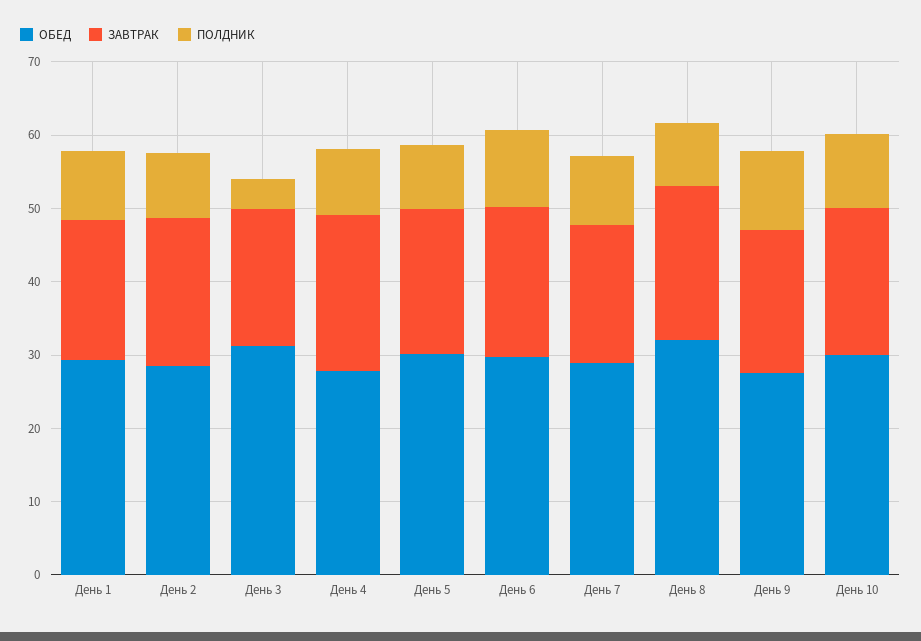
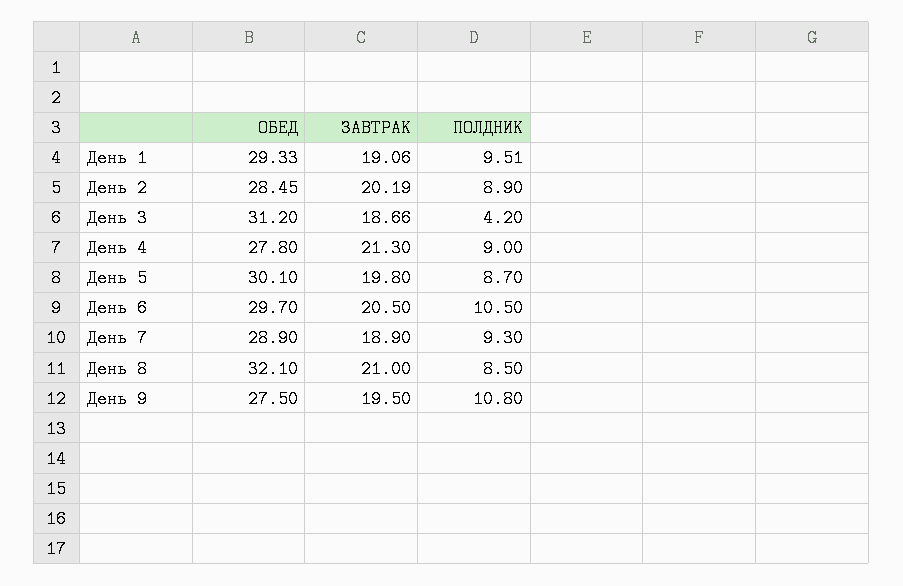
  {
    "ОБЕД": {
      "День 1": 29.33,
      "День 2": 28.45,
      "День 3": 31.2,
      "День 4": 27.8,
      "День 5": 30.1,
      "День 6": 29.7,
      "День 7": 28.9,
      "День 8": 32.1,
-     "День 9": 27.5,
+     "День 9": 27.5
-     "День 10": 30
    },
    "ЗАВТРАК": {
      "День 1": 19.06,
      "День 2": 20.19,
      "День 3": 18.66,
      "День 4": 21.3,
      "День 5": 19.8,
      "День 6": 20.5,
      "День 7": 18.9,
      "День 8": 21,
-     "День 9": 19.5,
+     "День 9": 19.5
-     "День 10": 20
    },
    "ПОЛДНИК": {
      "День 1": 9.51,
      "День 2": 8.9,
      "День 3": 4.2,
      "День 4": 9,
      "День 5": 8.7,
      "День 6": 10.5,
      "День 7": 9.3,
      "День 8": 8.5,
-     "День 9": 10.8,
+     "День 9": 10.8
-     "День 10": 10
    }
  }

